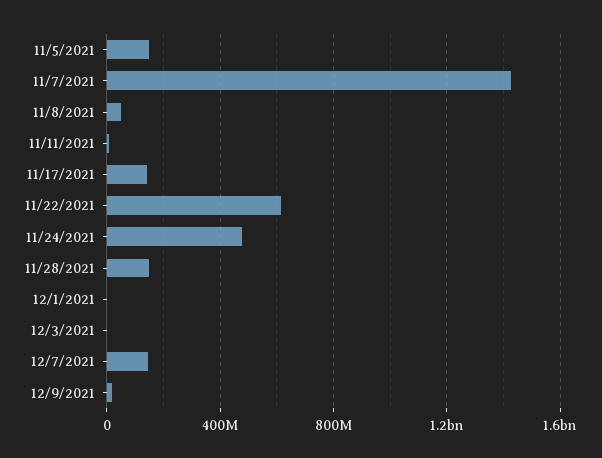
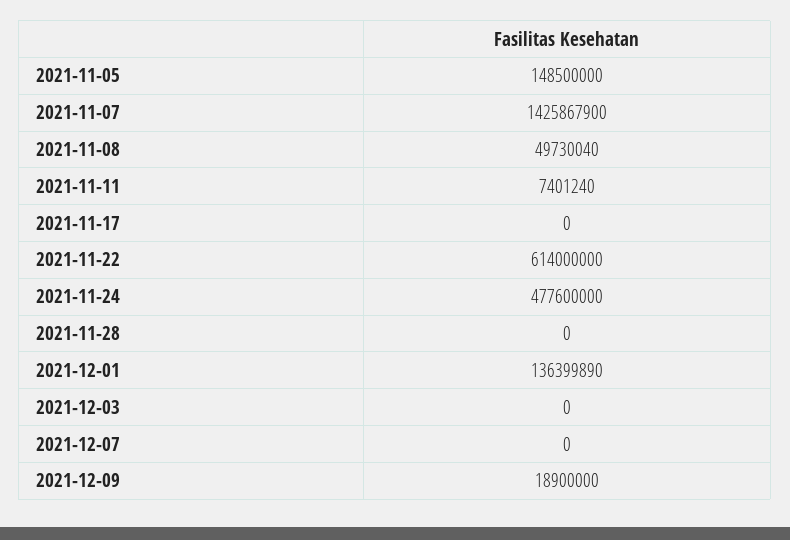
  {
    "11/5/2021": 148500000,
    "11/7/2021": 1425867900,
    "11/8/2021": 49730040,
    "11/11/2021": 7401240,
-   "11/17/2021": 150000000,
+   "11/17/2021": 0,
    "11/22/2021": 614000000,
    "11/24/2021": 477600000,
-   "11/28/2021": 150000000,
+   "11/28/2021": 0,
-   "12/1/2021": 0,
+   "12/1/2021": 136399890,
    "12/3/2021": 0,
-   "12/7/2021": 150000000,
+   "12/7/2021": 0,
    "12/9/2021": 18900000
  }

